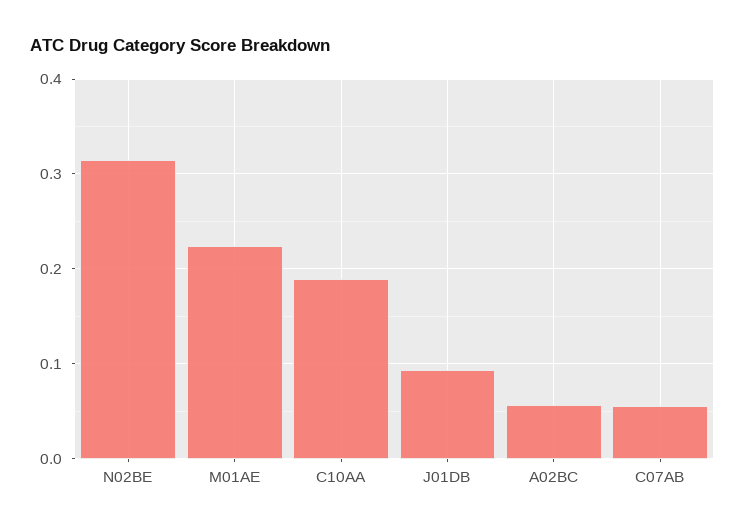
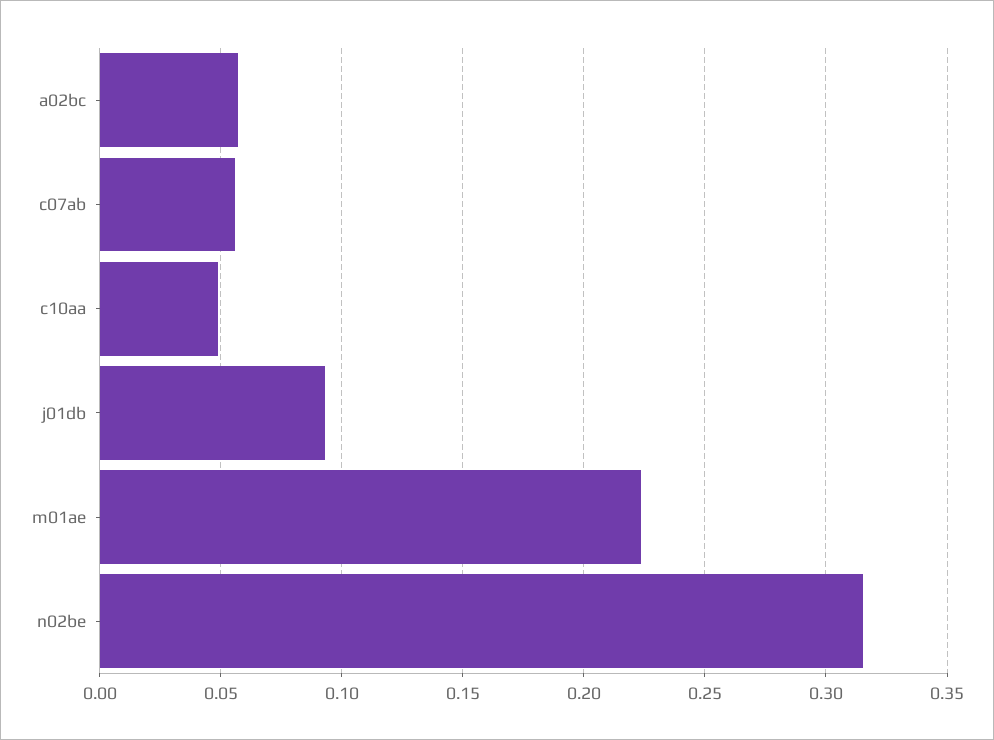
  {
    "N02BE": 0.315,
    "M01AE": 0.225,
-   "C10AA": 0.19,
+   "C10AA": 0.05,
    "J01DB": 0.095,
    "A02BC": 0.055,
    "C07AB": 0.055
  }

